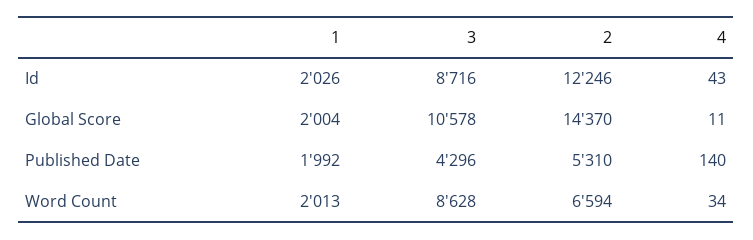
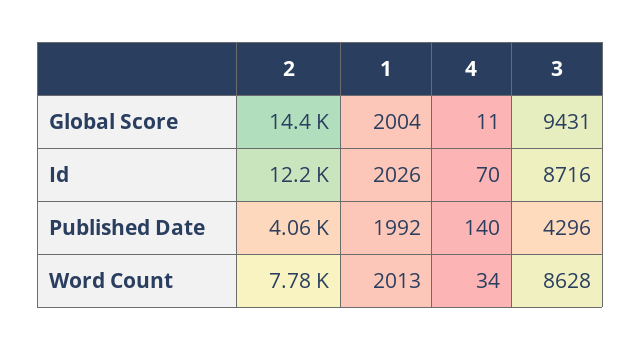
  {
    "1": {
      "Id": 2026,
      "Global Score": 2004,
      "Published Date": 1992,
      "Word Count": 2013
    },
    "3": {
      "Id": 8716,
-     "Global Score": 10578,
+     "Global Score": 9431,
      "Published Date": 4296,
      "Word Count": 8628
    },
    "2": {
      "Id": 12246,
      "Global Score": 14370,
-     "Published Date": 5310,
+     "Published Date": 4060,
-     "Word Count": 6594
+     "Word Count": 7780
    },
    "4": {
-     "Id": 43,
+     "Id": 70,
      "Global Score": 11,
      "Published Date": 140,
      "Word Count": 34
    }
  }

